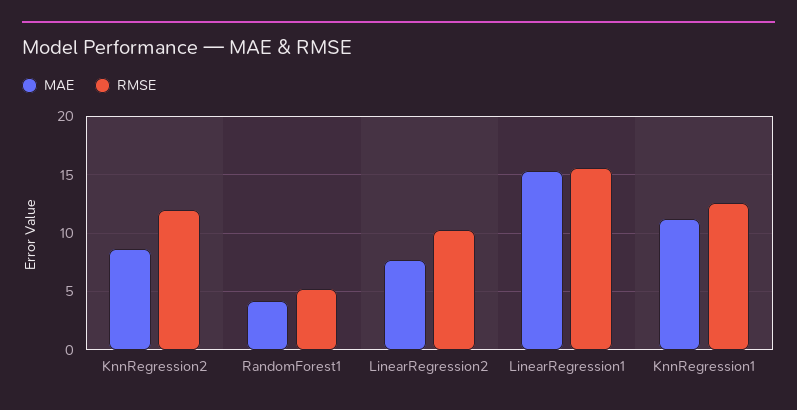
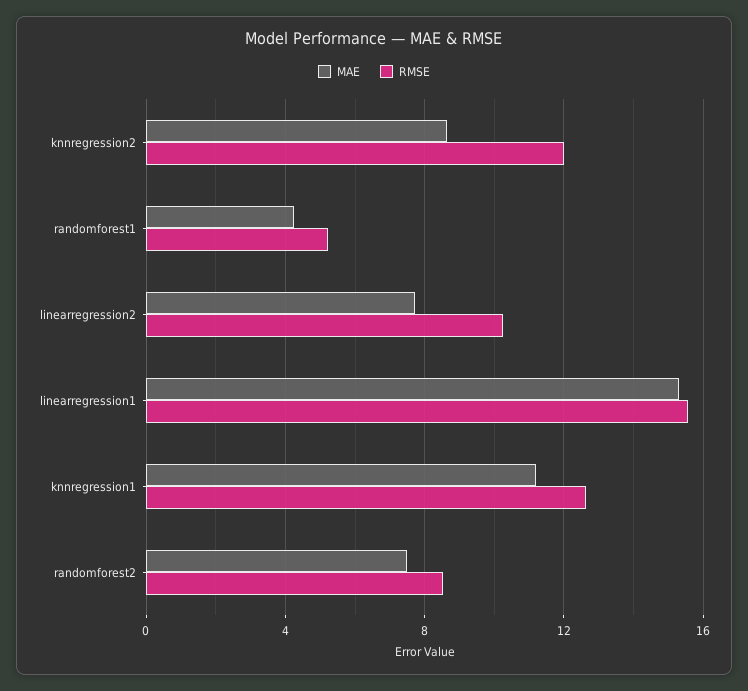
  {
    "MAE": {
      "KnnRegression2": 8.5,
      "RandomForest1": 4,
      "LinearRegression2": 7.5,
      "LinearRegression1": 15.5,
-     "KnnRegression1": 11
+     "KnnRegression1": 11,
+     "randomforest2": 7.5
    },
    "RMSE": {
      "KnnRegression2": 12,
      "RandomForest1": 5,
      "LinearRegression2": 10.5,
      "LinearRegression1": 15.5,
-     "KnnRegression1": 12.5
+     "KnnRegression1": 12.5,
+     "randomforest2": 8.5
    }
  }

